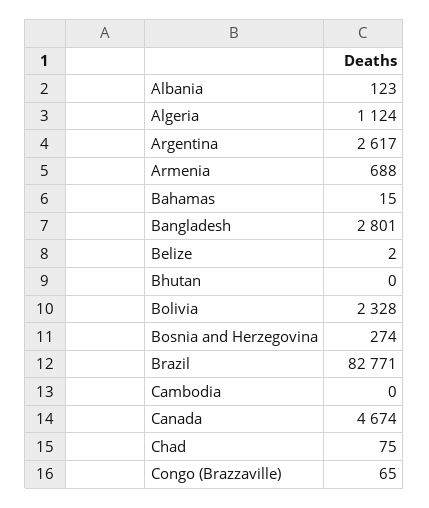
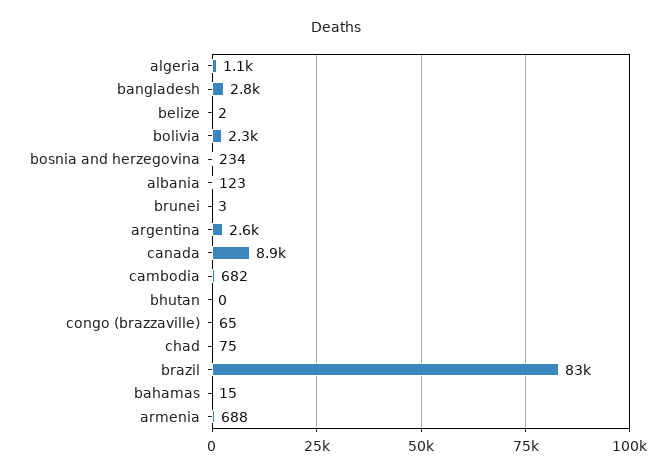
  {
    "Albania": 123,
    "Algeria": 1124,
    "Argentina": 2617,
    "Armenia": 688,
    "Bahamas": 15,
    "Bangladesh": 2801,
    "Belize": 2,
    "Bhutan": 0,
    "Bolivia": 2328,
-   "Bosnia and Herzegovina": 274,
+   "Bosnia and Herzegovina": 234,
    "Brazil": 82771,
-   "Cambodia": 0,
+   "Cambodia": 682,
-   "Canada": 4674,
+   "Canada": 8900,
    "Chad": 75,
-   "Congo (Brazzaville)": 65
+   "Congo (Brazzaville)": 65,
+   "brunei": 3
  }

